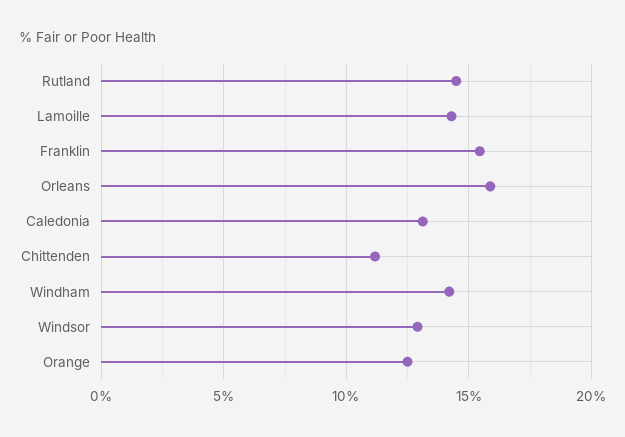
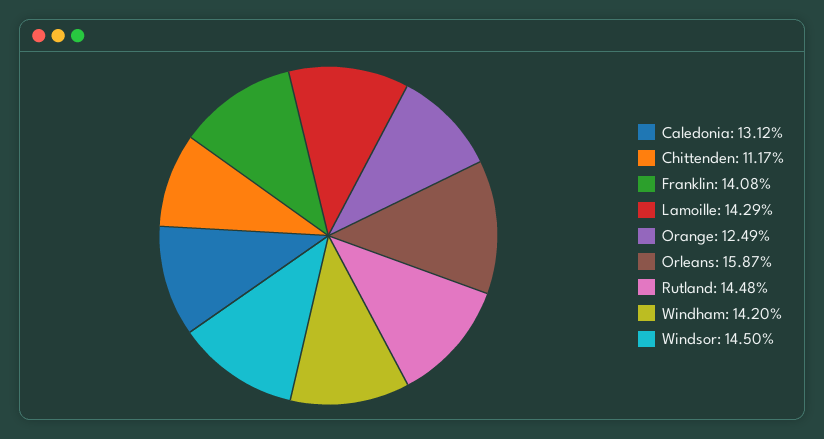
  {
    "Rutland": 14.48,
    "Lamoille": 14.29,
-   "Franklin": 15.5,
+   "Franklin": 14.08,
    "Orleans": 15.87,
    "Caledonia": 13.12,
    "Chittenden": 11.17,
    "Windham": 14.2,
-   "Windsor": 13,
+   "Windsor": 14.5,
    "Orange": 12.49
  }

